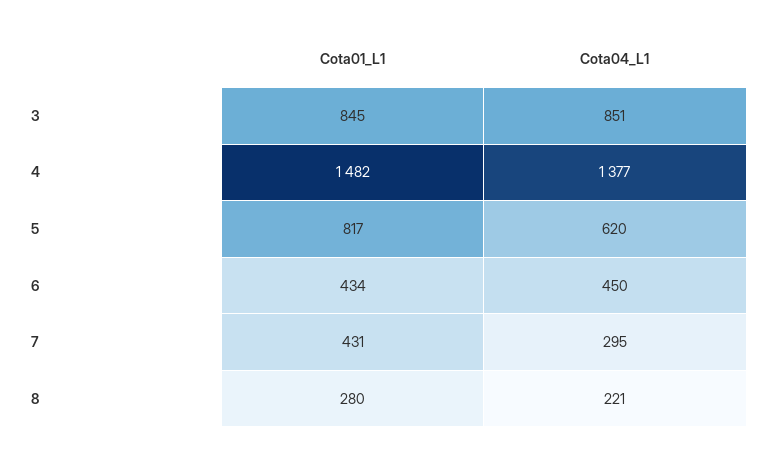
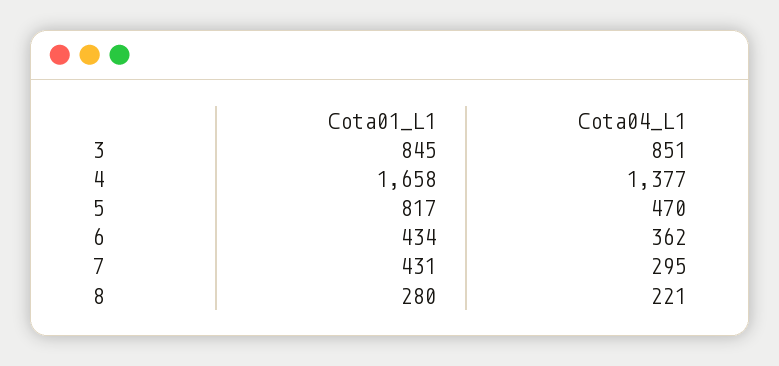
  {
    "Cota01_L1": {
      "3": 845,
-     "4": 1482,
+     "4": 1658,
      "5": 817,
      "6": 434,
      "7": 431,
      "8": 280
    },
    "Cota04_L1": {
      "3": 851,
      "4": 1377,
-     "5": 620,
+     "5": 470,
-     "6": 450,
+     "6": 362,
      "7": 295,
      "8": 221
    }
  }

